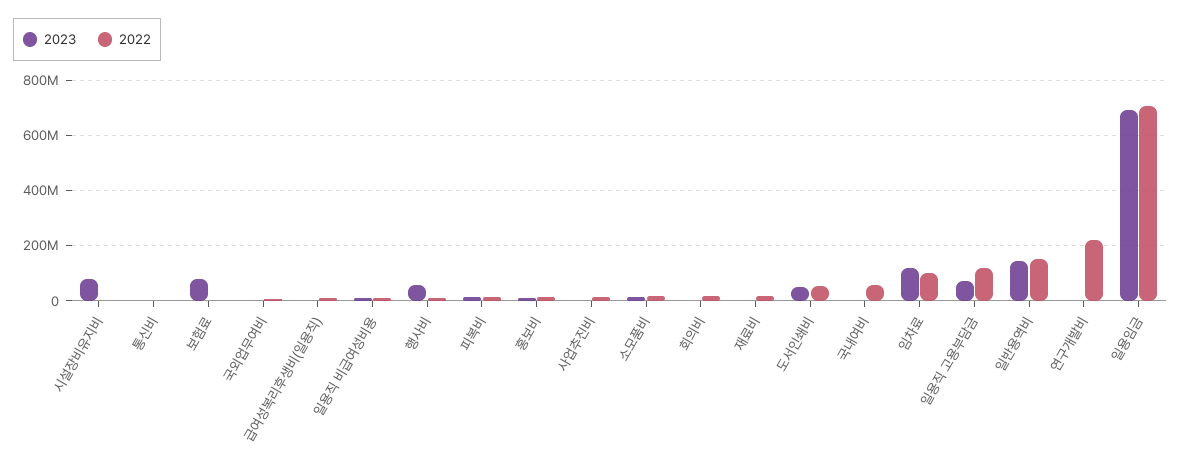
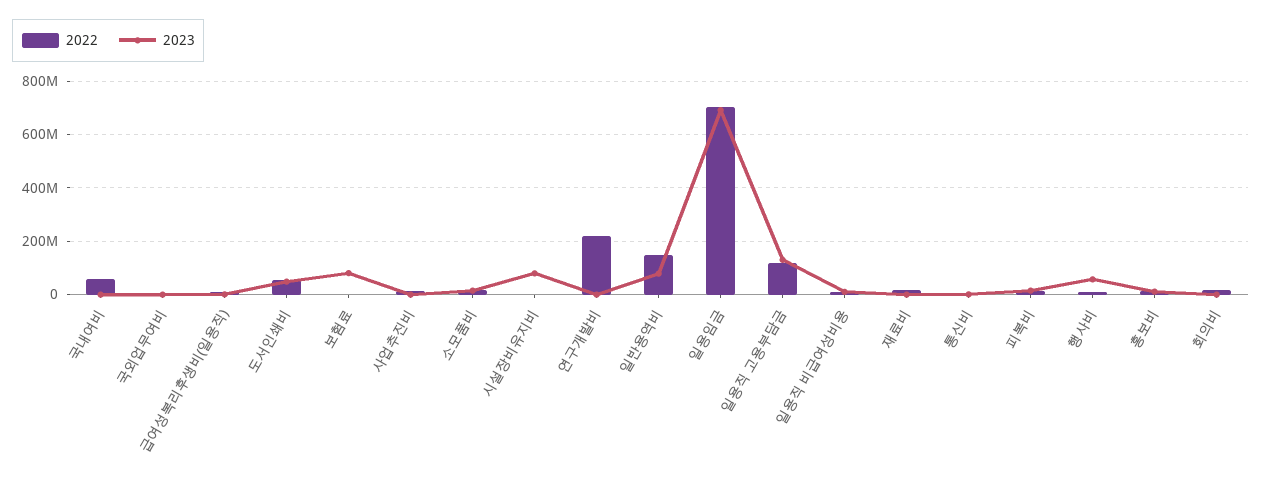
  {
    "2023": {
      "시설장비유지비": 75000000,
      "통신비": 0,
      "보험료": 75000000,
      "국외업무여비": 0,
      "급여성복리후생비(일용직)": 0,
      "일용직 비급여성비용": 0,
      "행사비": 50000000,
      "피복비": 25000000,
      "홍보비": 0,
      "사업추진비": 0,
      "소모품비": 25000000,
      "회의비": 0,
      "재료비": 0,
      "도서인쇄비": 50000000,
      "국내여비": 0,
-     "임차료": 125000000,
-     "일용직 고용부담금": 75000000,
+     "일용직 고용부담금": 125000000,
-     "일반용역비": 150000000,
+     "일반용역비": 75000000,
      "연구개발비": 0,
      "일용임금": 700000000
    },
    "2022": {
      "시설장비유지비": 0,
      "통신비": 0,
      "보험료": 0,
      "국외업무여비": 0,
      "급여성복리후생비(일용직)": 0,
      "일용직 비급여성비용": 0,
      "행사비": 0,
      "피복비": 0,
      "홍보비": 25000000,
      "사업추진비": 25000000,
      "소모품비": 25000000,
      "회의비": 25000000,
      "재료비": 25000000,
      "도서인쇄비": 50000000,
      "국내여비": 50000000,
-     "임차료": 100000000,
      "일용직 고용부담금": 125000000,
      "일반용역비": 150000000,
      "연구개발비": 225000000,
      "일용임금": 700000000
    }
  }

